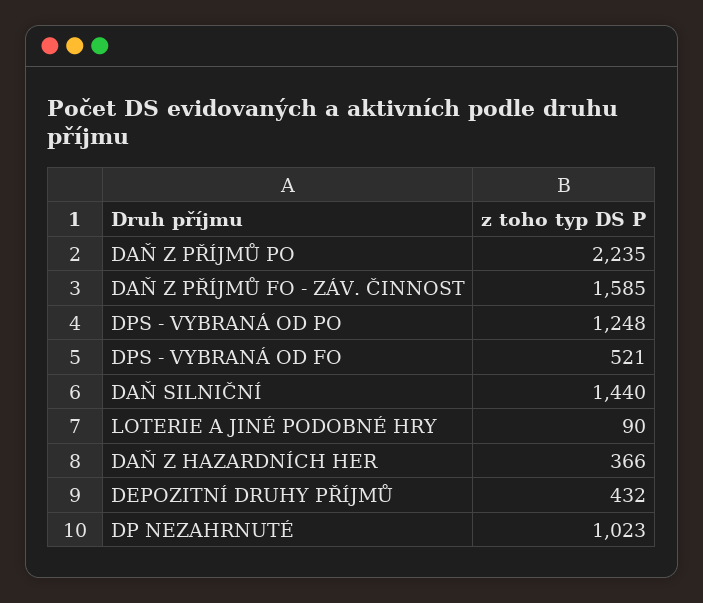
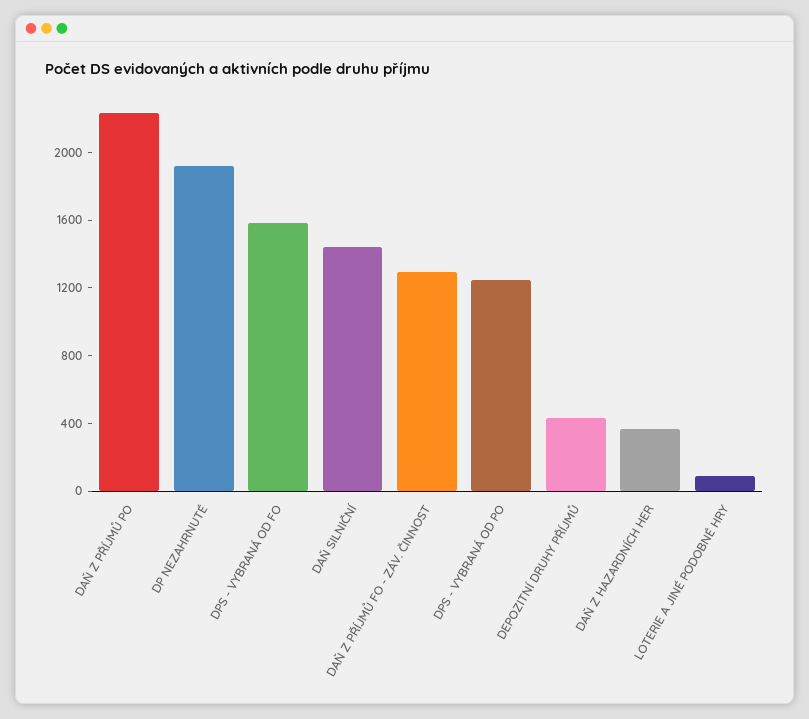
  {
    "DAŇ Z PŘÍJMŮ PO": 2235,
-   "DAŇ Z PŘÍJMŮ FO - ZÁV. ČINNOST": 1585,
+   "DAŇ Z PŘÍJMŮ FO - ZÁV. ČINNOST": 1300,
    "DPS - VYBRANÁ OD PO": 1248,
-   "DPS - VYBRANÁ OD FO": 521,
+   "DPS - VYBRANÁ OD FO": 1600,
    "DAŇ SILNIČNÍ": 1440,
    "LOTERIE A JINÉ PODOBNÉ HRY": 90,
    "DAŇ Z HAZARDNÍCH HER": 366,
    "DEPOZITNÍ DRUHY PŘÍJMŮ": 432,
-   "DP NEZAHRNUTÉ": 1023
+   "DP NEZAHRNUTÉ": 1900
  }

